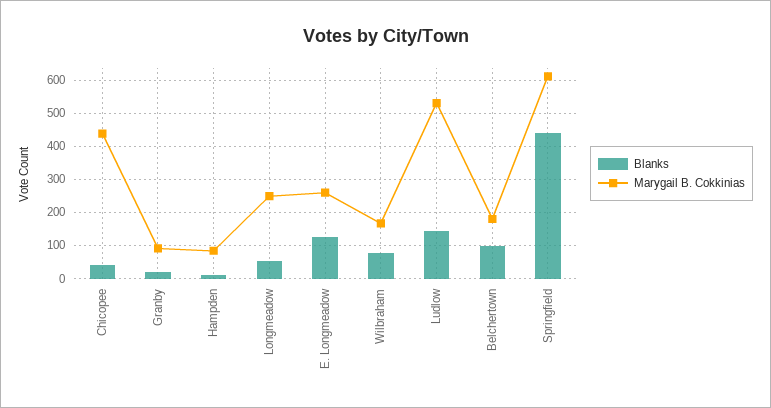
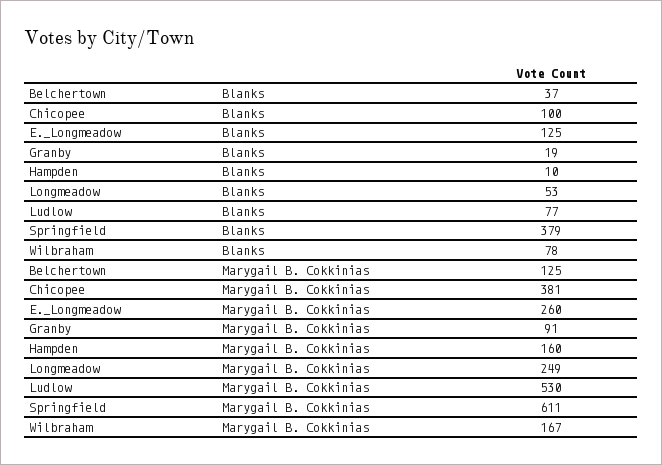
  {
    "Blanks": {
-     "Chicopee": 40,
+     "Chicopee": 100,
      "Granby": 19,
      "Hampden": 10,
      "Longmeadow": 53,
      "E. Longmeadow": 125,
      "Wilbraham": 78,
-     "Ludlow": 140,
+     "Ludlow": 77,
-     "Belchertown": 100,
+     "Belchertown": 37,
-     "Springfield": 440
+     "Springfield": 379
    },
    "Marygail B. Cokkinias": {
-     "Chicopee": 440,
+     "Chicopee": 381,
      "Granby": 91,
-     "Hampden": 80,
+     "Hampden": 160,
      "Longmeadow": 249,
      "E. Longmeadow": 260,
      "Wilbraham": 167,
      "Ludlow": 530,
-     "Belchertown": 180,
+     "Belchertown": 125,
      "Springfield": 611
    }
  }

